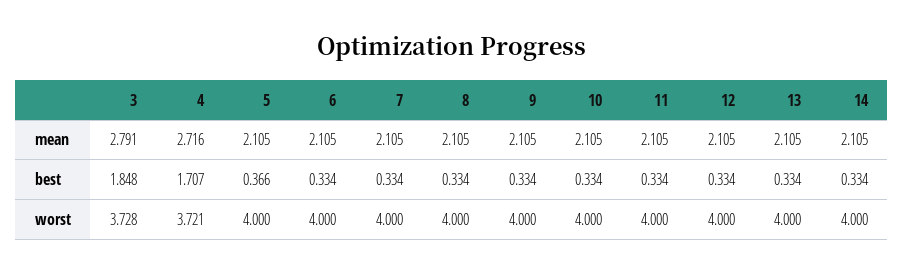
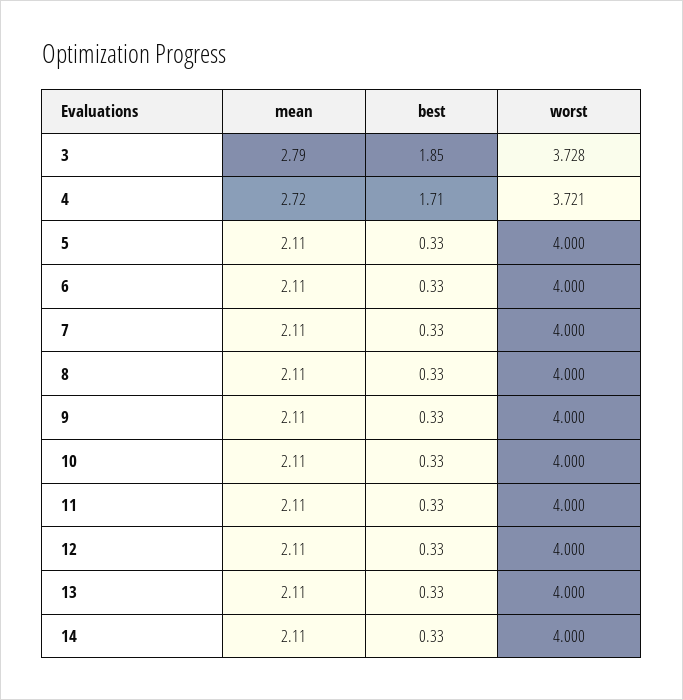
  {
    "3": {
      "mean": 2.791,
      "best": 1.848,
      "worst": 3.728
    },
    "4": {
      "mean": 2.716,
      "best": 1.707,
      "worst": 3.721
    },
    "5": {
      "mean": 2.105,
-     "best": 0.366,
+     "best": 0.33,
      "worst": 4
    },
    "6": {
      "mean": 2.105,
      "best": 0.334,
      "worst": 4
    },
    "7": {
      "mean": 2.105,
      "best": 0.334,
      "worst": 4
    },
    "8": {
      "mean": 2.105,
      "best": 0.334,
      "worst": 4
    },
    "9": {
      "mean": 2.105,
      "best": 0.334,
      "worst": 4
    },
    "10": {
      "mean": 2.105,
      "best": 0.334,
      "worst": 4
    },
    "11": {
      "mean": 2.105,
      "best": 0.334,
      "worst": 4
    },
    "12": {
      "mean": 2.105,
      "best": 0.334,
      "worst": 4
    },
    "13": {
      "mean": 2.105,
      "best": 0.334,
      "worst": 4
    },
    "14": {
      "mean": 2.105,
      "best": 0.334,
      "worst": 4
    }
  }

